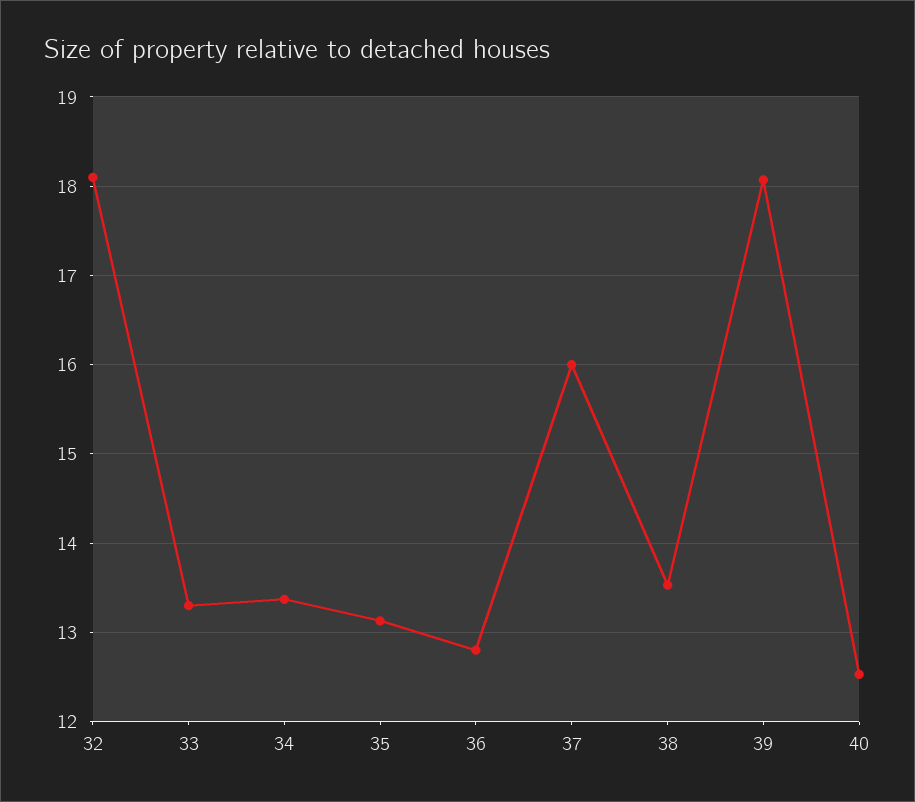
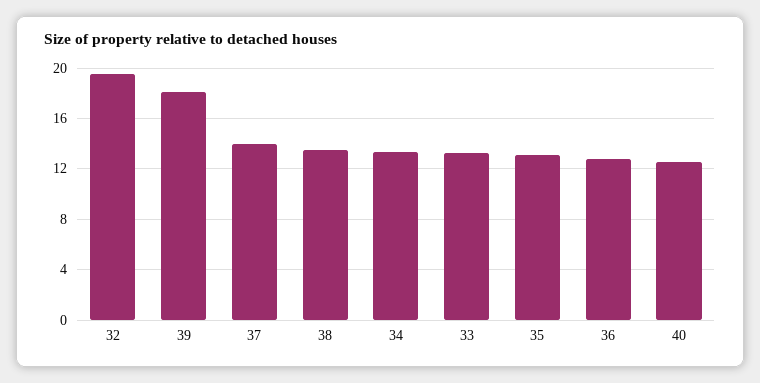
  {
-   "32": 18.1,
+   "32": 19.5,
    "33": 13.3,
    "34": 13.4,
    "35": 13.1,
    "36": 12.8,
-   "37": 16,
+   "37": 14,
    "38": 13.5,
    "39": 18.1,
    "40": 12.5
  }

